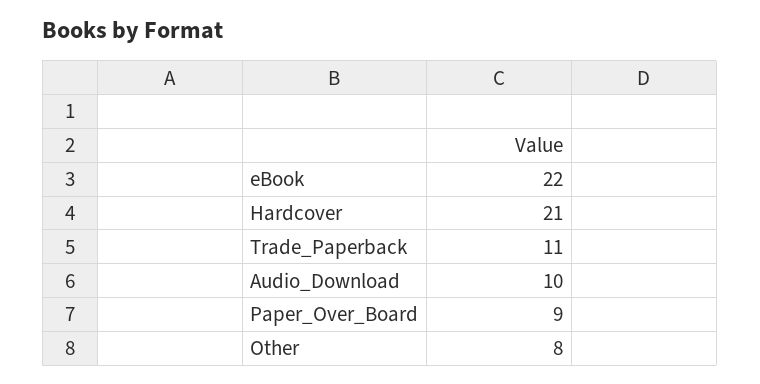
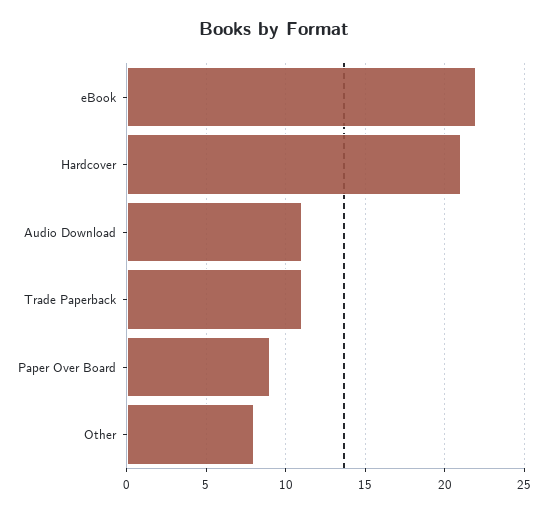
  {
    "eBook": 22,
    "Hardcover": 21,
    "Trade_Paperback": 11,
-   "Audio_Download": 10,
+   "Audio_Download": 11,
    "Paper_Over_Board": 9,
    "Other": 8
  }

